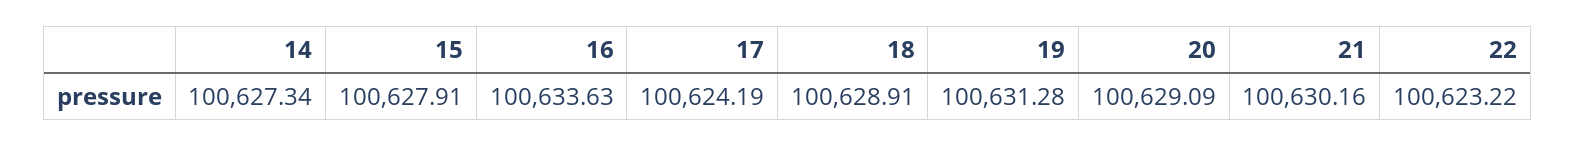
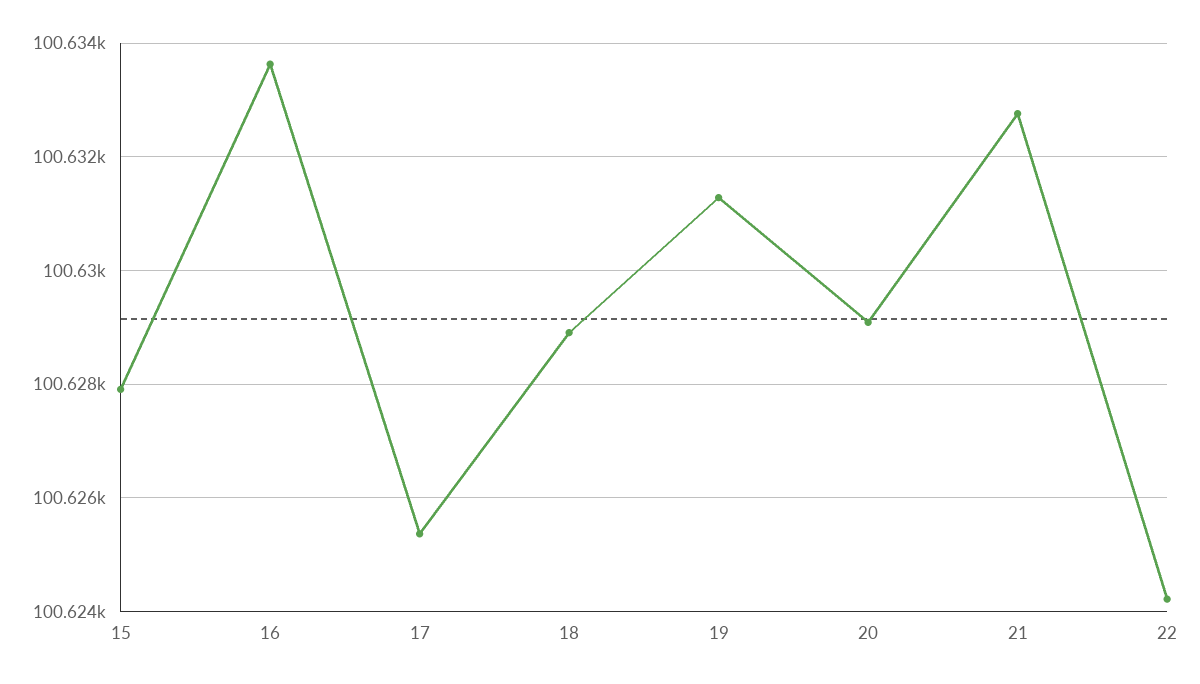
  {
-   "14": 100627.34,
    "15": 100627.91,
    "16": 100633.63,
-   "17": 100624.19,
+   "17": 100625.4,
    "18": 100628.91,
    "19": 100631.28,
    "20": 100629.09,
-   "21": 100630.16,
+   "21": 100632.8,
-   "22": 100623.22
+   "22": 100624.2
  }

